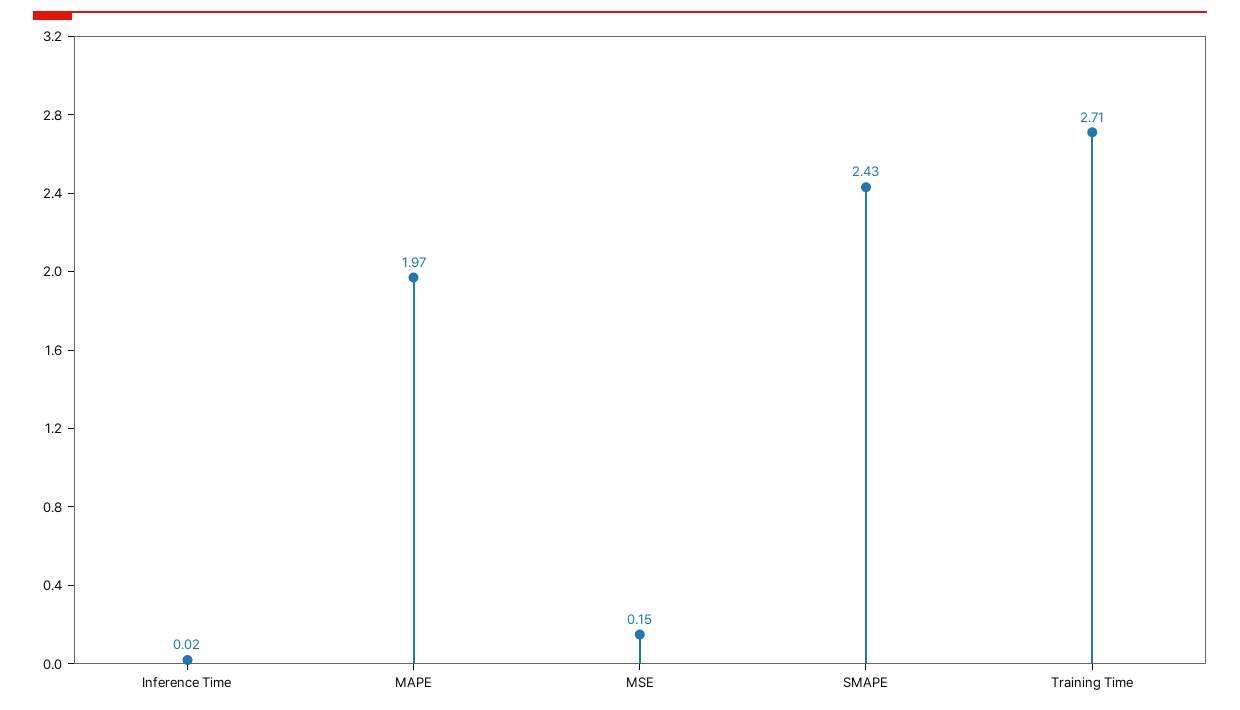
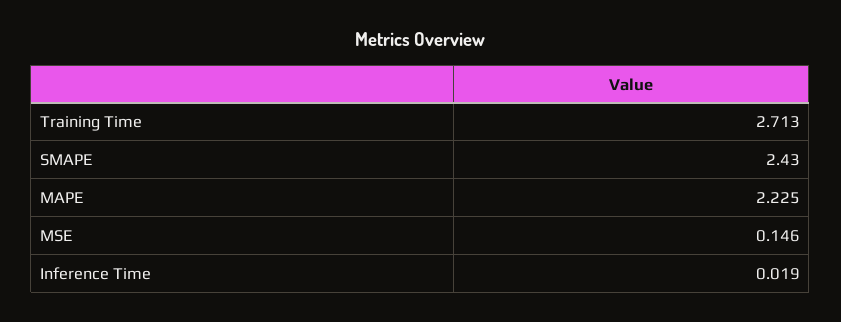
  {
    "Inference Time": 0.019,
-   "MAPE": 1.97,
+   "MAPE": 2.225,
    "MSE": 0.146,
    "SMAPE": 2.43,
    "Training Time": 2.713
  }

